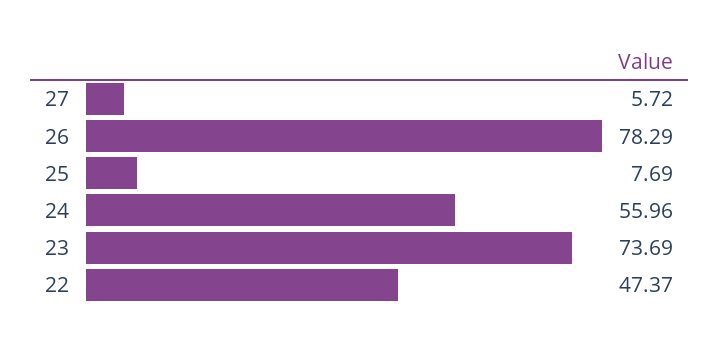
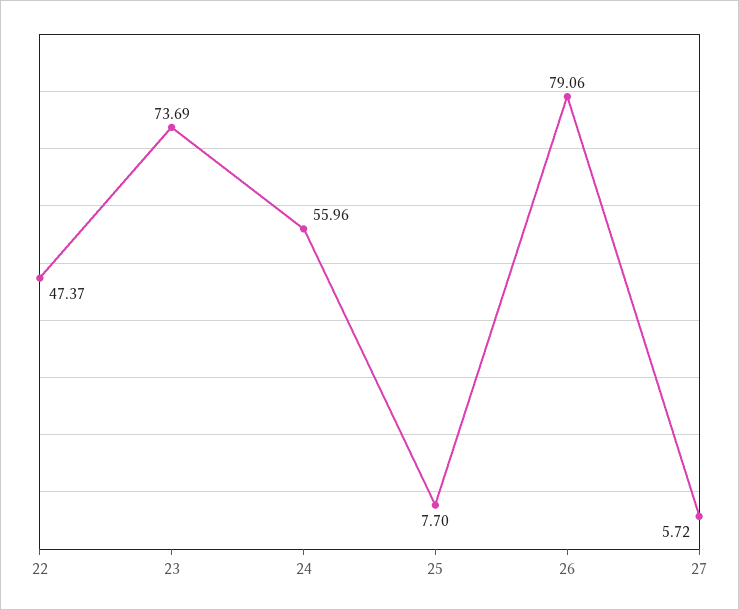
  {
    "27": 5.72,
-   "26": 78.29,
+   "26": 79.06,
-   "25": 7.69,
+   "25": 7.7,
    "24": 55.96,
    "23": 73.69,
    "22": 47.37
  }

